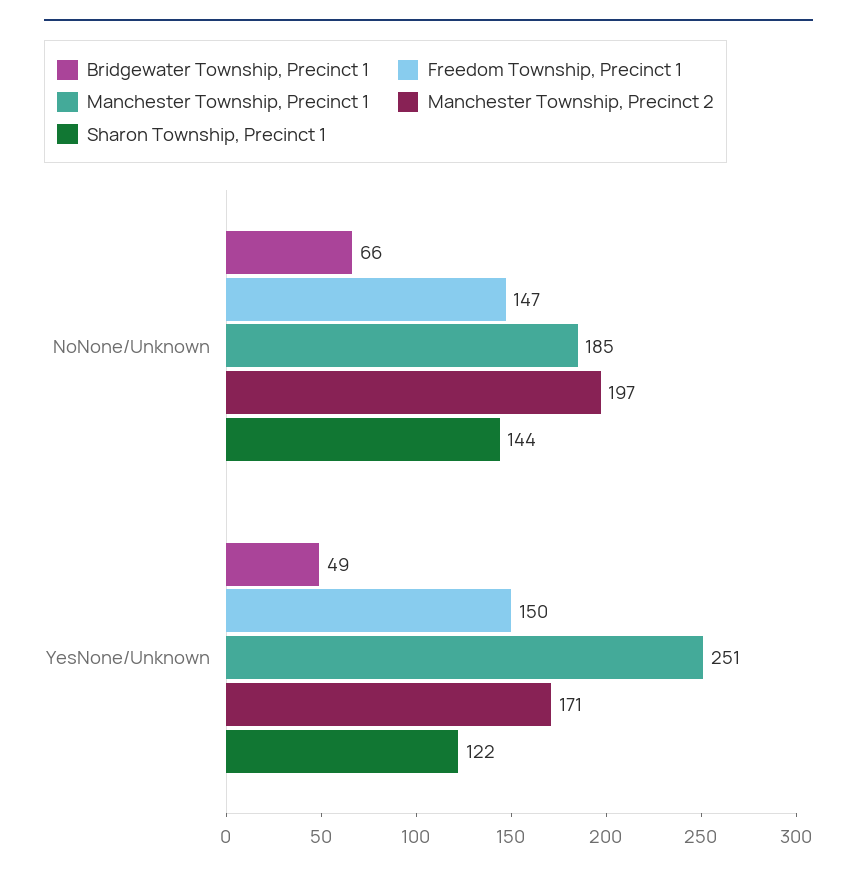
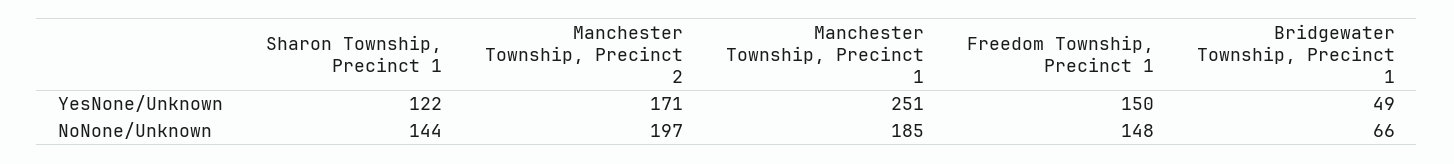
  {
    "Bridgewater Township, Precinct 1": {
      "NoNone/Unknown": 66,
      "YesNone/Unknown": 49
    },
    "Freedom Township, Precinct 1": {
-     "NoNone/Unknown": 147,
+     "NoNone/Unknown": 148,
      "YesNone/Unknown": 150
    },
    "Manchester Township, Precinct 1": {
      "NoNone/Unknown": 185,
      "YesNone/Unknown": 251
    },
    "Manchester Township, Precinct 2": {
      "NoNone/Unknown": 197,
      "YesNone/Unknown": 171
    },
    "Sharon Township, Precinct 1": {
      "NoNone/Unknown": 144,
      "YesNone/Unknown": 122
    }
  }

